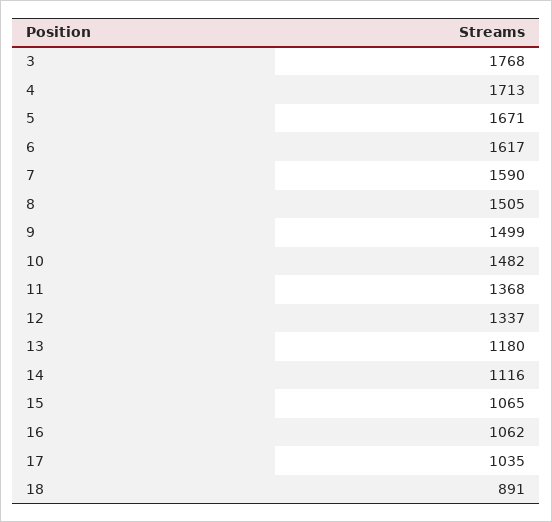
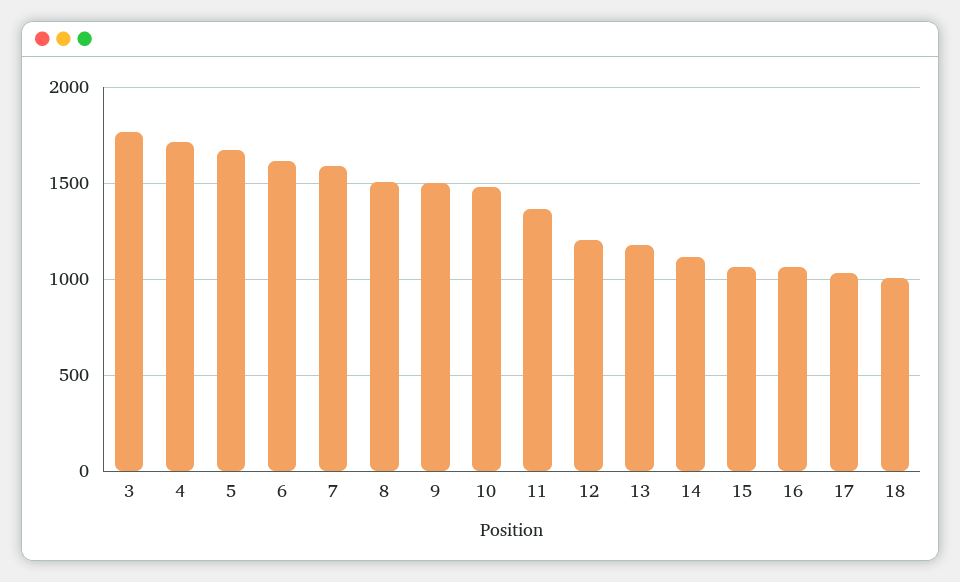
  {
    "3": 1768,
    "4": 1713,
    "5": 1671,
    "6": 1617,
    "7": 1590,
    "8": 1505,
    "9": 1499,
    "10": 1482,
    "11": 1368,
-   "12": 1337,
+   "12": 1200,
    "13": 1180,
    "14": 1116,
    "15": 1065,
    "16": 1062,
    "17": 1035,
-   "18": 891
+   "18": 1000
  }

